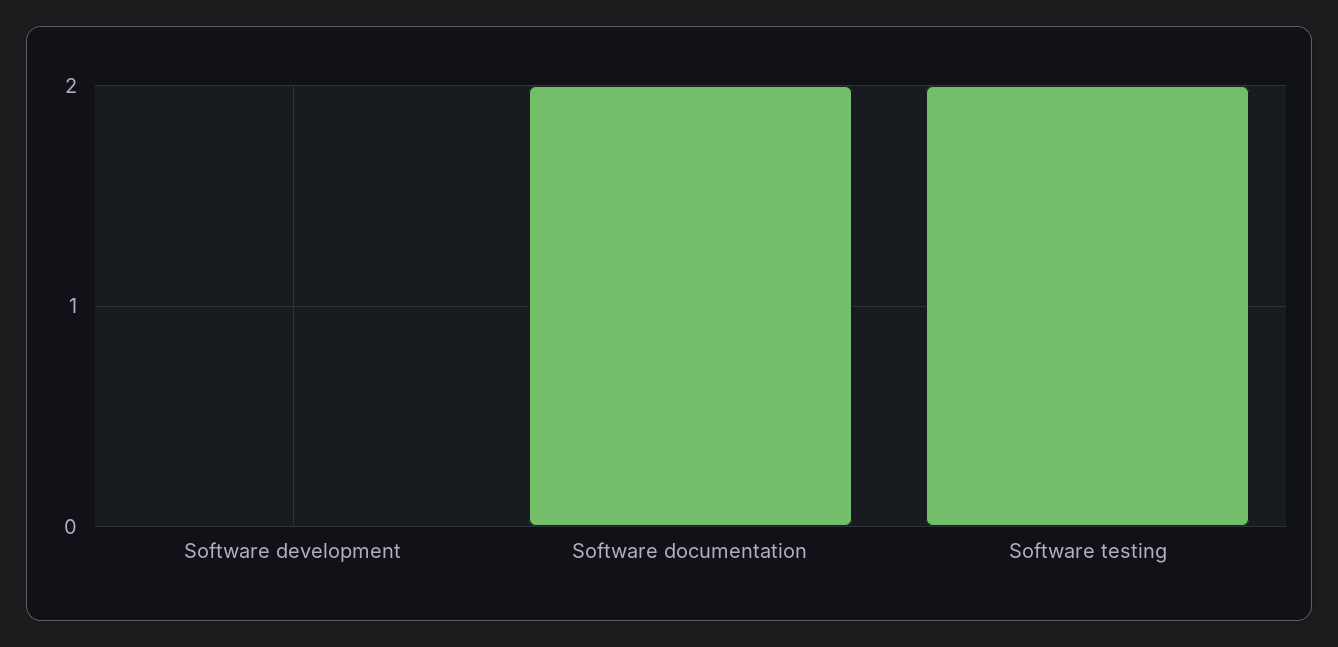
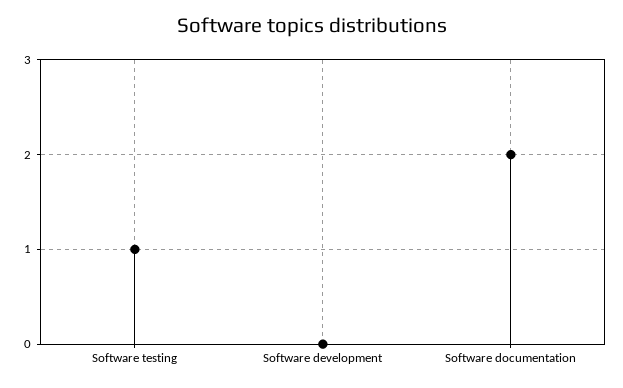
  {
    "Software development": 0,
    "Software documentation": 2,
-   "Software testing": 2
+   "Software testing": 1
  }

